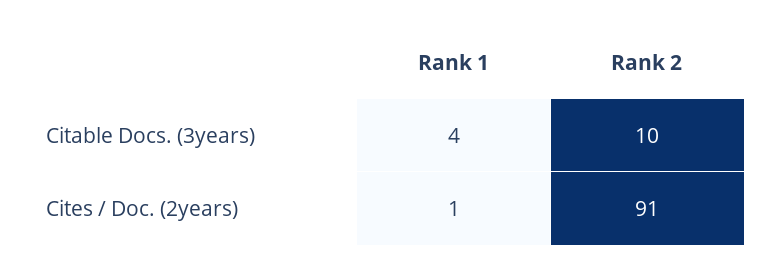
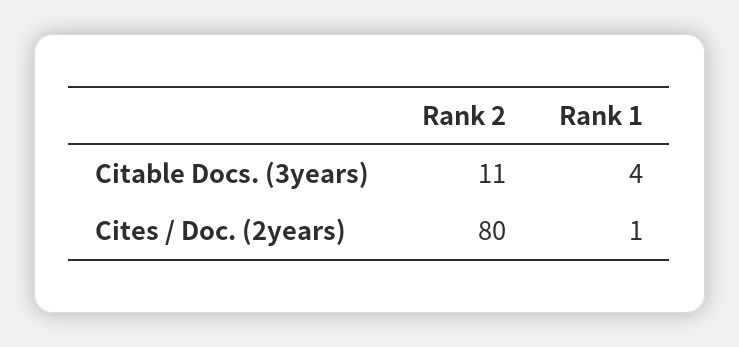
  {
    "Rank 1": {
      "Citable Docs. (3years)": 4,
      "Cites / Doc. (2years)": 1
    },
    "Rank 2": {
-     "Citable Docs. (3years)": 10,
+     "Citable Docs. (3years)": 11,
-     "Cites / Doc. (2years)": 91
+     "Cites / Doc. (2years)": 80
    }
  }

